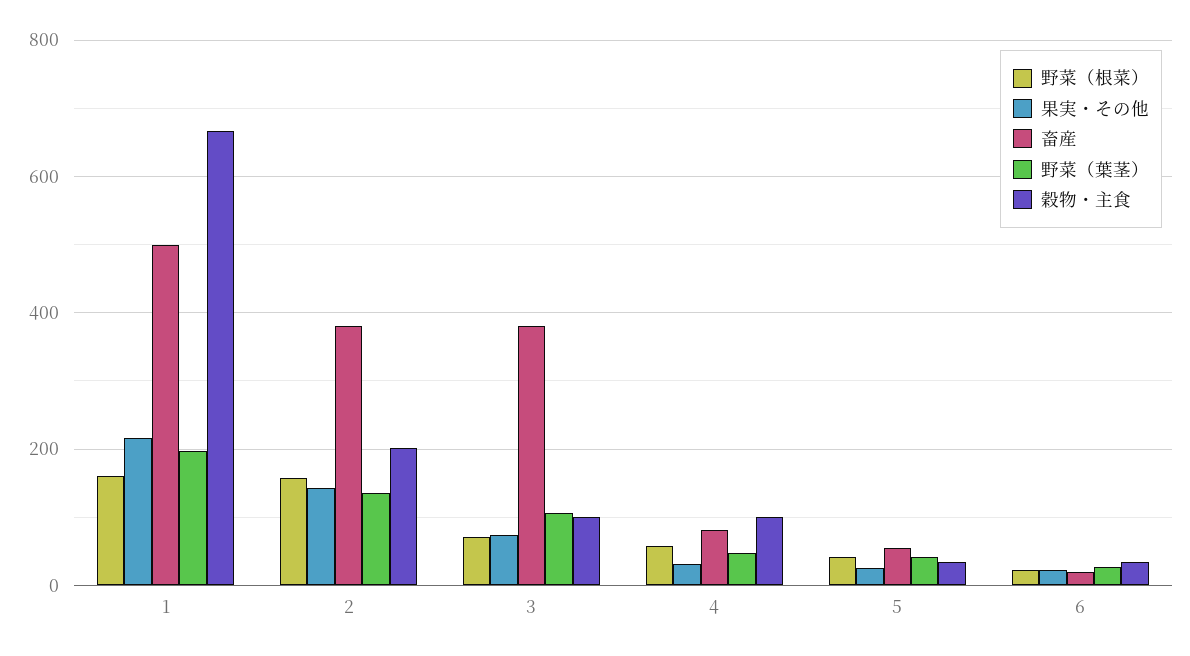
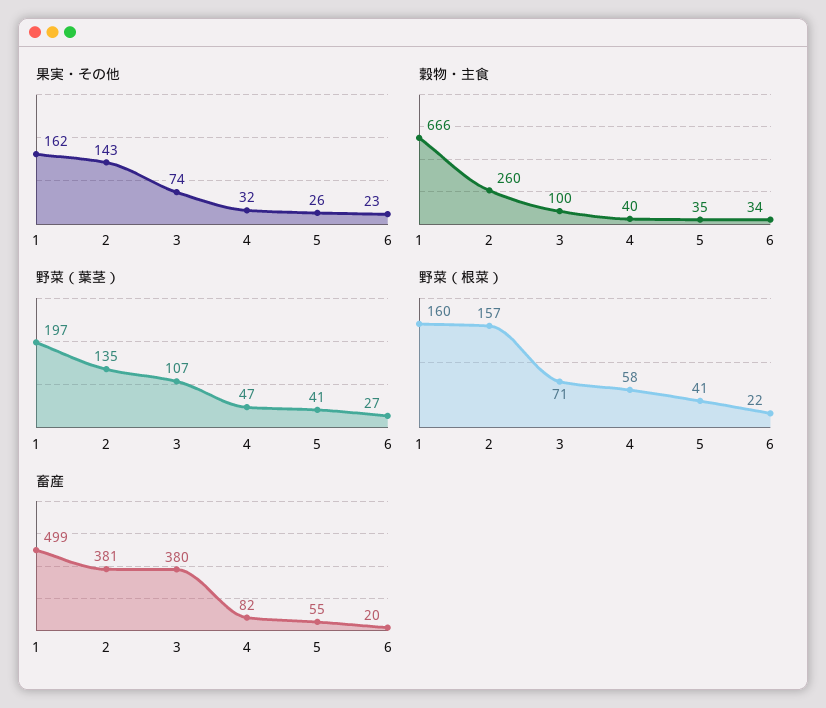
  {
    "野菜（根菜）": {
      "1": 160,
      "2": 157,
      "3": 71,
      "4": 58,
      "5": 41,
      "6": 22
    },
    "果実・その他": {
-     "1": 220,
+     "1": 162,
      "2": 143,
      "3": 74,
      "4": 32,
      "5": 26,
      "6": 23
    },
    "畜産": {
      "1": 499,
      "2": 381,
      "3": 380,
      "4": 82,
      "5": 55,
      "6": 20
    },
    "野菜（葉茎）": {
      "1": 197,
      "2": 135,
      "3": 107,
      "4": 47,
      "5": 41,
      "6": 27
    },
    "穀物・主食": {
      "1": 666,
-     "2": 200,
+     "2": 260,
      "3": 100,
-     "4": 100,
+     "4": 40,
      "5": 35,
      "6": 34
    }
  }

